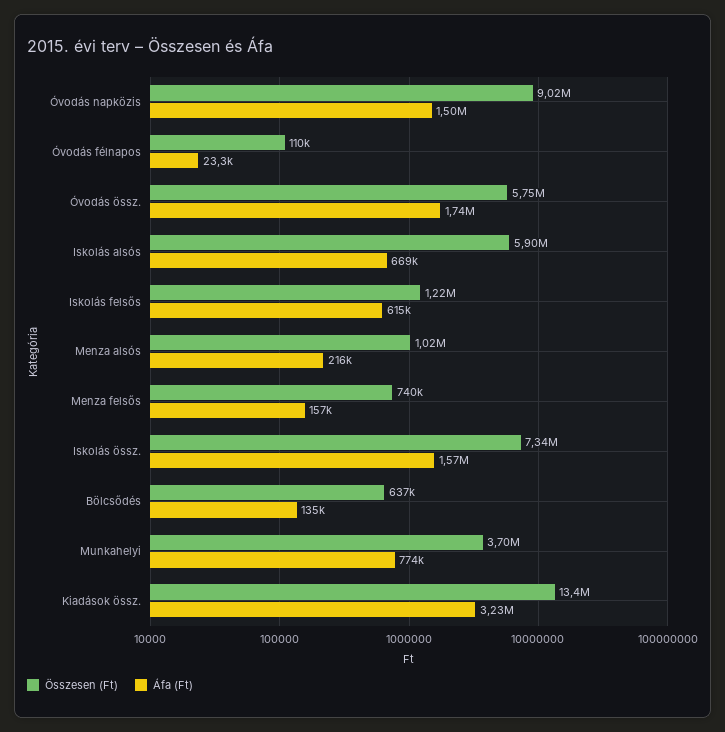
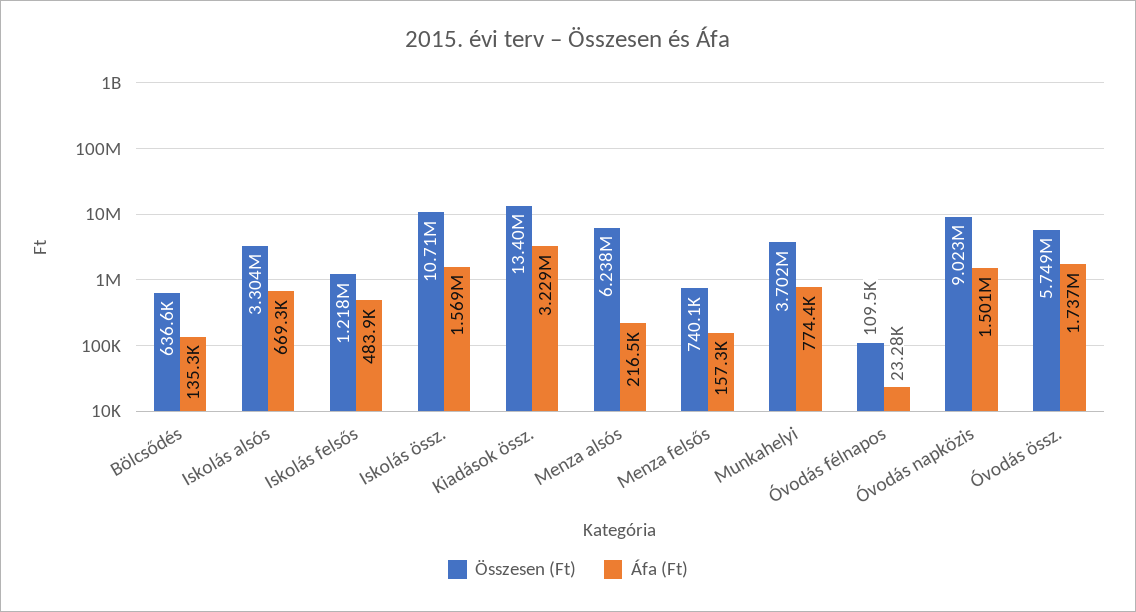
  {
    "Összesen (Ft)": {
      "Óvodás napközis": 9023000,
      "Óvodás félnapos": 109500,
      "Óvodás össz.": 5749000,
-     "Iskolás alsós": 5900000,
+     "Iskolás alsós": 3304000,
      "Iskolás felsős": 1218000,
-     "Menza alsós": 1020000,
+     "Menza alsós": 6238000,
      "Menza felsős": 740100,
-     "Iskolás össz.": 7340000,
+     "Iskolás össz.": 10710000,
      "Bölcsődés": 636600,
      "Munkahelyi": 3702000,
      "Kiadások össz.": 13400000
    },
    "Áfa (Ft)": {
      "Óvodás napközis": 1501000,
      "Óvodás félnapos": 23280,
      "Óvodás össz.": 1737000,
      "Iskolás alsós": 669300,
-     "Iskolás felsős": 615000,
+     "Iskolás felsős": 483900,
      "Menza alsós": 216500,
      "Menza felsős": 157300,
      "Iskolás össz.": 1569000,
      "Bölcsődés": 135300,
      "Munkahelyi": 774400,
      "Kiadások össz.": 3229000
    }
  }

